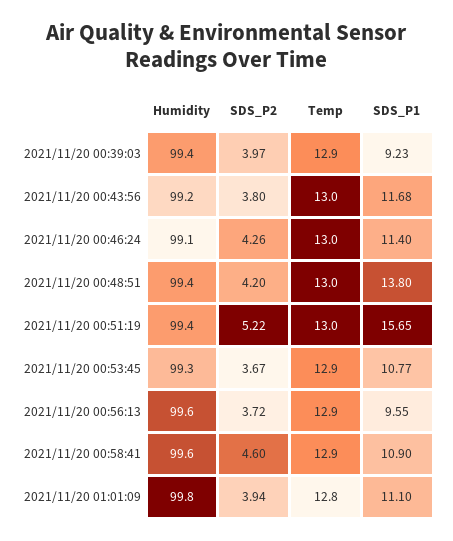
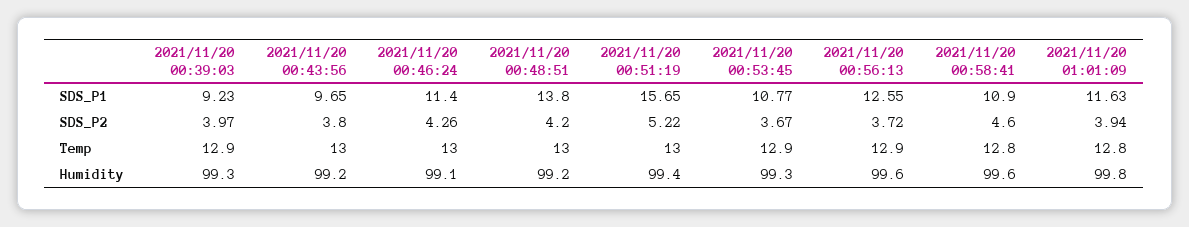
  {
    "Humidity": {
-     "2021/11/20 00:39:03": 99.4,
+     "2021/11/20 00:39:03": 99.3,
      "2021/11/20 00:43:56": 99.2,
      "2021/11/20 00:46:24": 99.1,
-     "2021/11/20 00:48:51": 99.4,
+     "2021/11/20 00:48:51": 99.2,
      "2021/11/20 00:51:19": 99.4,
      "2021/11/20 00:53:45": 99.3,
      "2021/11/20 00:56:13": 99.6,
      "2021/11/20 00:58:41": 99.6,
      "2021/11/20 01:01:09": 99.8
    },
    "SDS_P2": {
      "2021/11/20 00:39:03": 3.97,
      "2021/11/20 00:43:56": 3.8,
      "2021/11/20 00:46:24": 4.26,
      "2021/11/20 00:48:51": 4.2,
      "2021/11/20 00:51:19": 5.22,
      "2021/11/20 00:53:45": 3.67,
      "2021/11/20 00:56:13": 3.72,
      "2021/11/20 00:58:41": 4.6,
      "2021/11/20 01:01:09": 3.94
    },
    "Temp": {
      "2021/11/20 00:39:03": 12.9,
      "2021/11/20 00:43:56": 13,
      "2021/11/20 00:46:24": 13,
      "2021/11/20 00:48:51": 13,
      "2021/11/20 00:51:19": 13,
      "2021/11/20 00:53:45": 12.9,
      "2021/11/20 00:56:13": 12.9,
-     "2021/11/20 00:58:41": 12.9,
+     "2021/11/20 00:58:41": 12.8,
      "2021/11/20 01:01:09": 12.8
    },
    "SDS_P1": {
      "2021/11/20 00:39:03": 9.23,
-     "2021/11/20 00:43:56": 11.68,
+     "2021/11/20 00:43:56": 9.65,
      "2021/11/20 00:46:24": 11.4,
      "2021/11/20 00:48:51": 13.8,
      "2021/11/20 00:51:19": 15.65,
      "2021/11/20 00:53:45": 10.77,
-     "2021/11/20 00:56:13": 9.55,
+     "2021/11/20 00:56:13": 12.55,
      "2021/11/20 00:58:41": 10.9,
-     "2021/11/20 01:01:09": 11.1
+     "2021/11/20 01:01:09": 11.63
    }
  }

